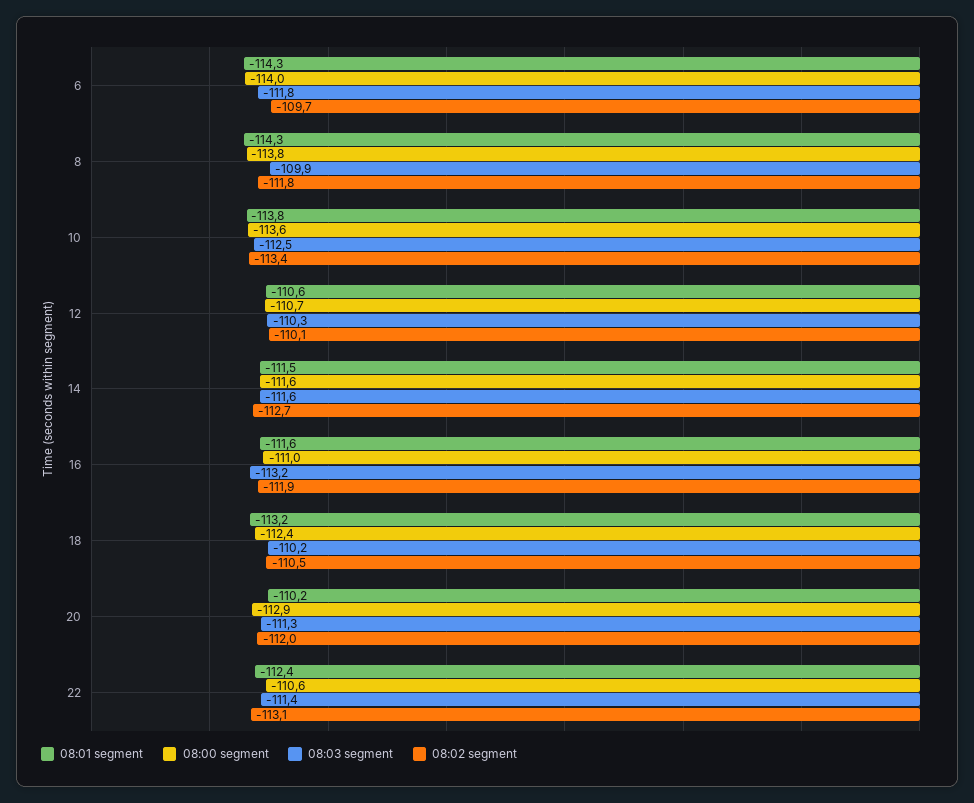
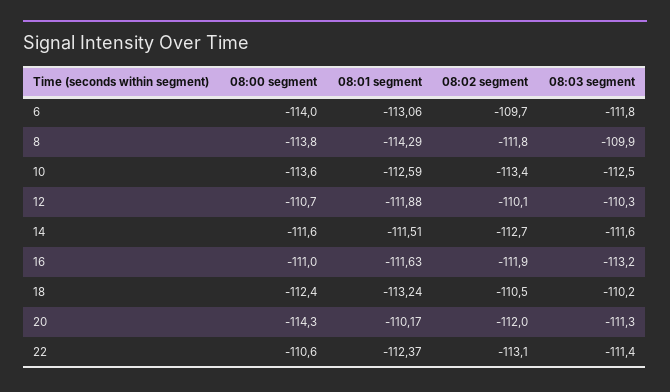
  {
    "08:01 segment": {
-     "6": -114.3,
+     "6": -113.06,
      "8": -114.29,
-     "10": -113.8,
+     "10": -112.59,
-     "12": -110.6,
+     "12": -111.88,
      "14": -111.51,
      "16": -111.63,
      "18": -113.24,
      "20": -110.17,
      "22": -112.37
    },
    "08:00 segment": {
      "6": -114,
      "8": -113.8,
      "10": -113.6,
      "12": -110.7,
      "14": -111.6,
      "16": -111,
      "18": -112.4,
-     "20": -112.9,
+     "20": -114.3,
      "22": -110.6
    },
    "08:03 segment": {
      "6": -111.8,
      "8": -109.9,
      "10": -112.5,
      "12": -110.3,
      "14": -111.6,
      "16": -113.2,
      "18": -110.2,
      "20": -111.3,
      "22": -111.4
    },
    "08:02 segment": {
      "6": -109.7,
      "8": -111.8,
      "10": -113.4,
      "12": -110.1,
      "14": -112.7,
      "16": -111.9,
      "18": -110.5,
      "20": -112,
      "22": -113.1
    }
  }

